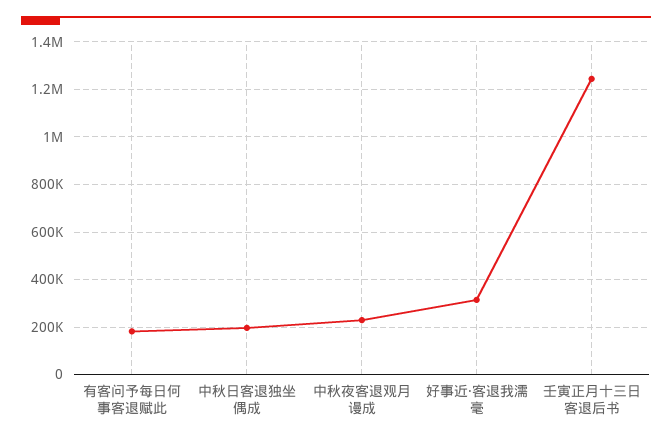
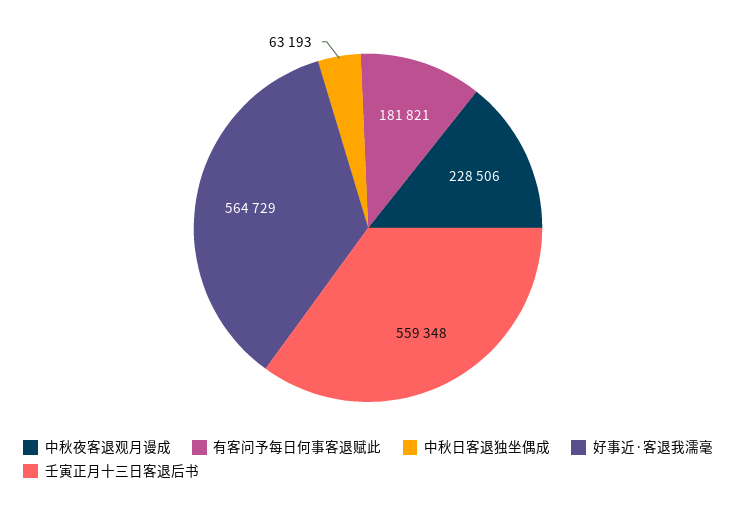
  {
    "有客问予每日何事客退赋此": 181821,
-   "中秋日客退独坐偶成": 200000,
+   "中秋日客退独坐偶成": 63193,
    "中秋夜客退观月谩成": 228506,
-   "好事近·客退我濡毫": 300000,
+   "好事近·客退我濡毫": 564729,
-   "壬寅正月十三日客退后书": 1250000
+   "壬寅正月十三日客退后书": 559348
  }

